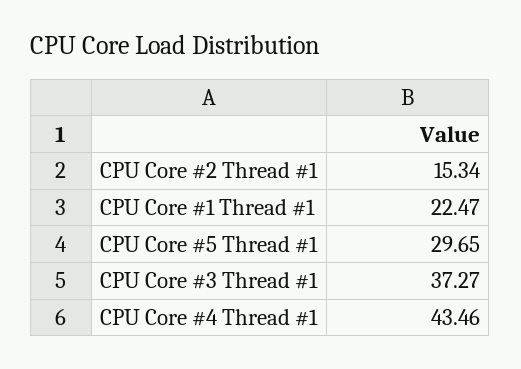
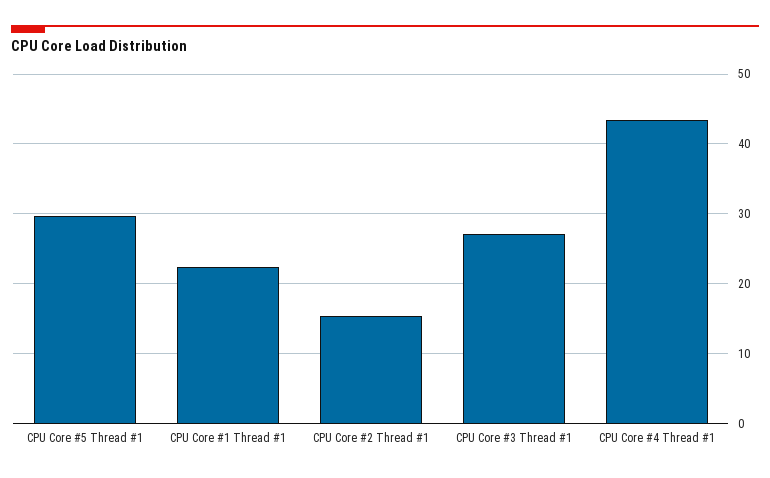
  {
    "CPU Core #2 Thread #1": 15.34,
    "CPU Core #1 Thread #1": 22.47,
    "CPU Core #5 Thread #1": 29.65,
-   "CPU Core #3 Thread #1": 37.27,
+   "CPU Core #3 Thread #1": 27,
    "CPU Core #4 Thread #1": 43.46
  }

